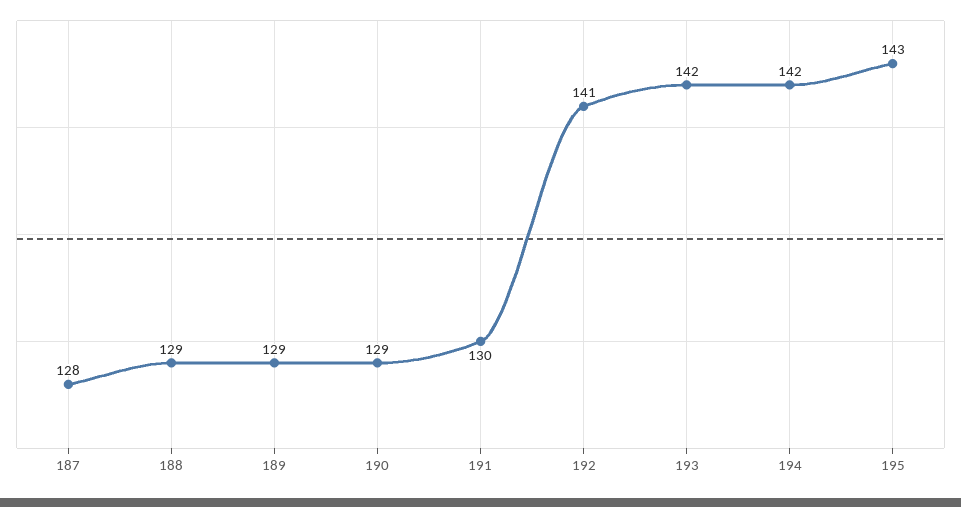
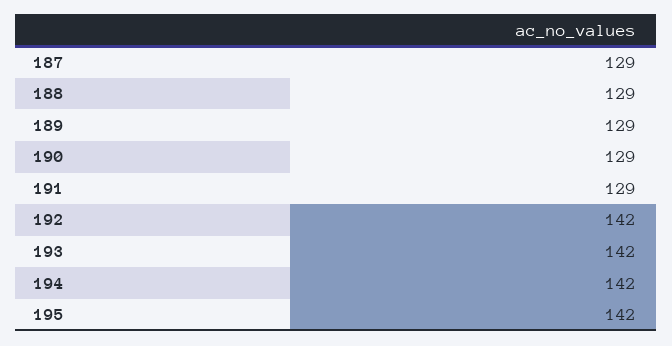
  {
-   "187": 128,
+   "187": 129,
    "188": 129,
    "189": 129,
    "190": 129,
-   "191": 130,
+   "191": 129,
-   "192": 141,
+   "192": 142,
    "193": 142,
    "194": 142,
-   "195": 143
+   "195": 142
  }

